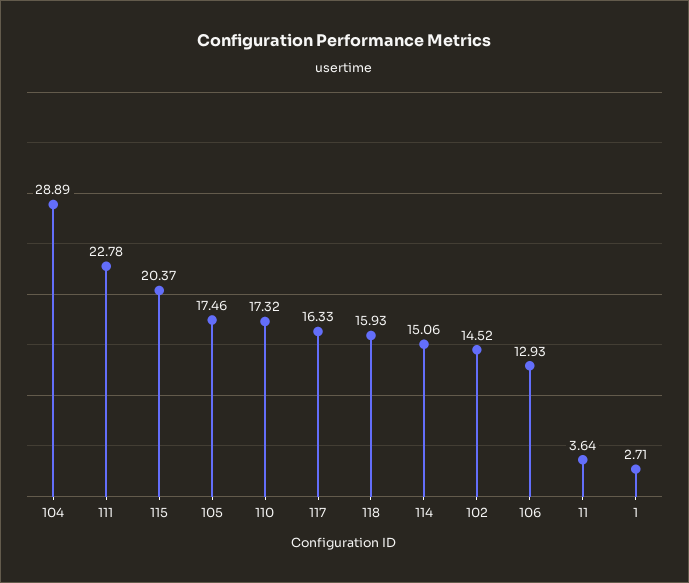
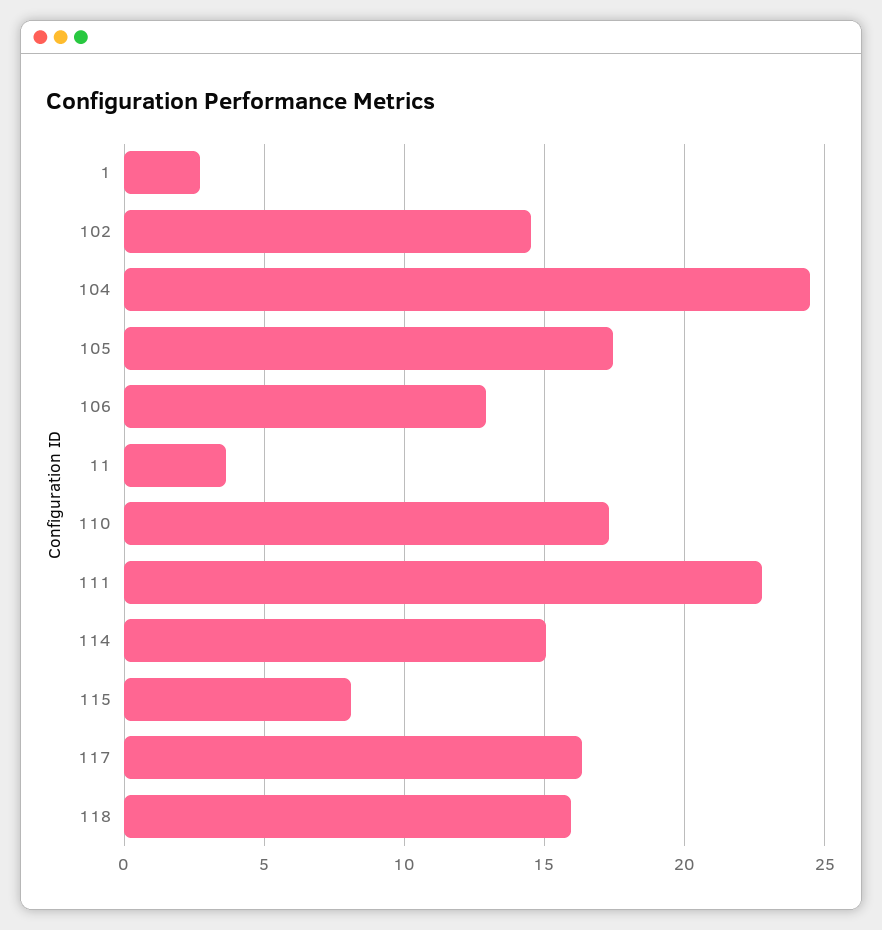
  {
-   "104": 28.89,
+   "104": 24.5,
    "111": 22.78,
-   "115": 20.37,
+   "115": 8,
    "105": 17.46,
    "110": 17.32,
    "117": 16.33,
    "118": 15.93,
    "114": 15.06,
    "102": 14.52,
    "106": 12.93,
    "11": 3.64,
    "1": 2.71
  }

